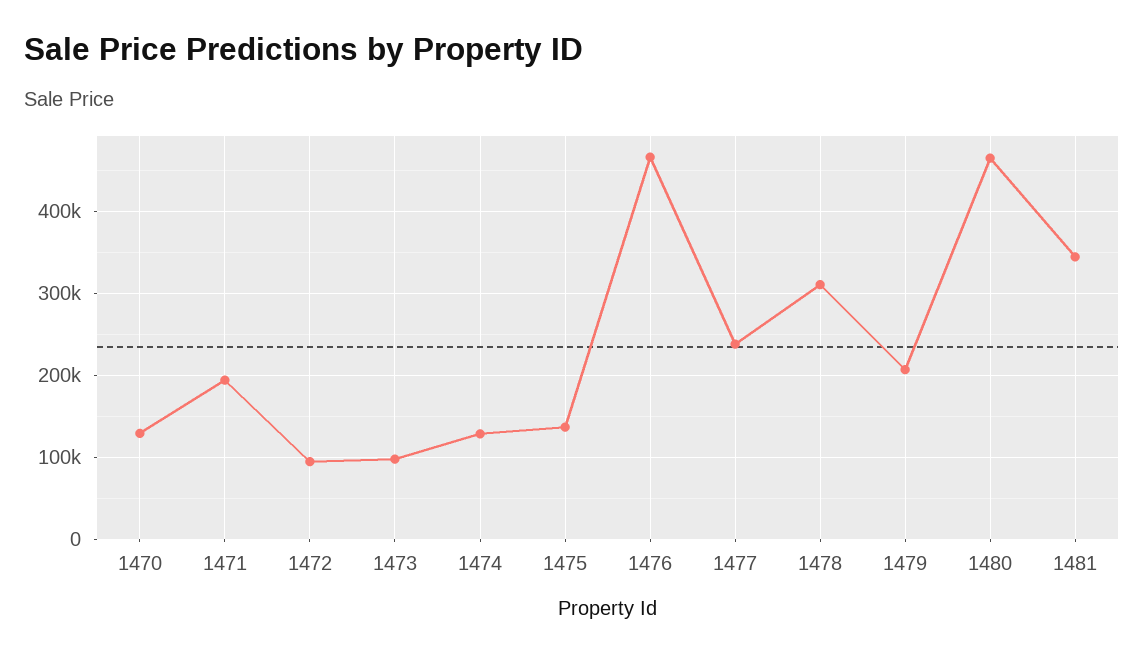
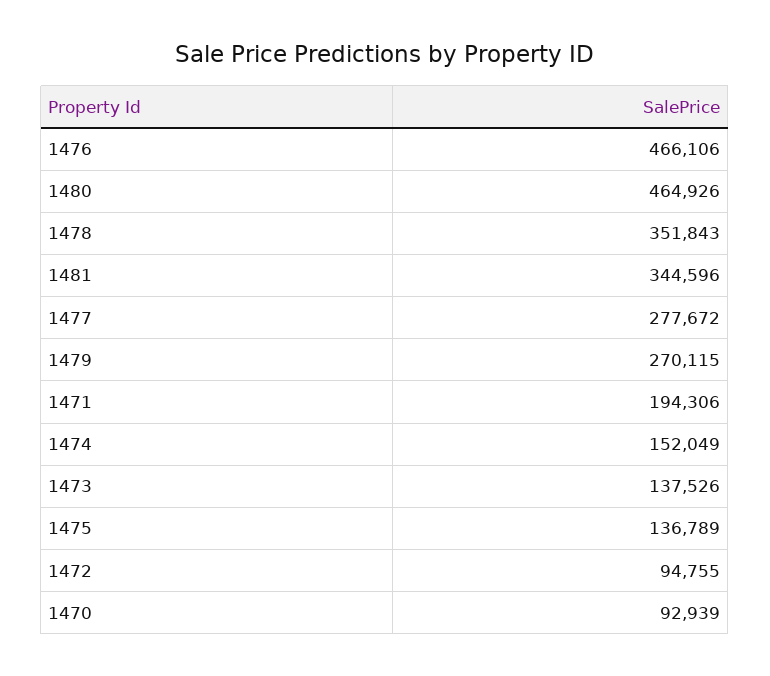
  {
-   "1470": 130000,
+   "1470": 92939,
    "1471": 194306,
    "1472": 94755,
-   "1473": 100000,
+   "1473": 137526,
-   "1474": 130000,
+   "1474": 152049,
    "1475": 136789,
    "1476": 466106,
-   "1477": 240000,
+   "1477": 277672,
-   "1478": 310000,
+   "1478": 351843,
-   "1479": 210000,
+   "1479": 270115,
    "1480": 464926,
    "1481": 344596
  }

